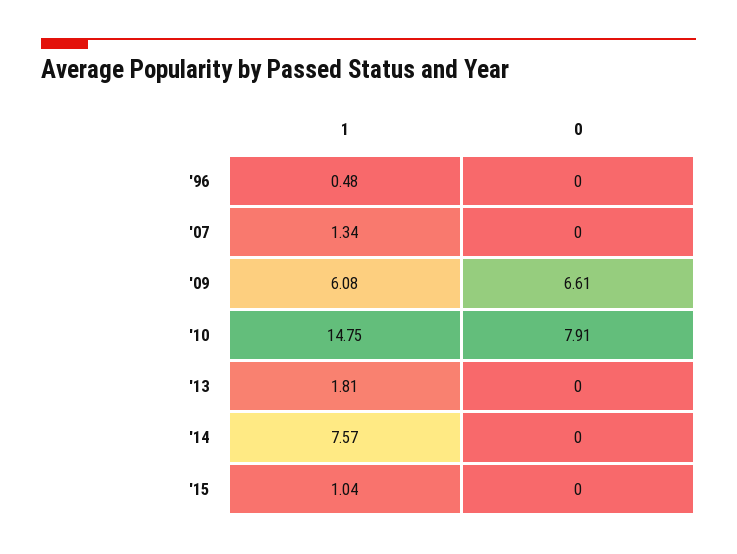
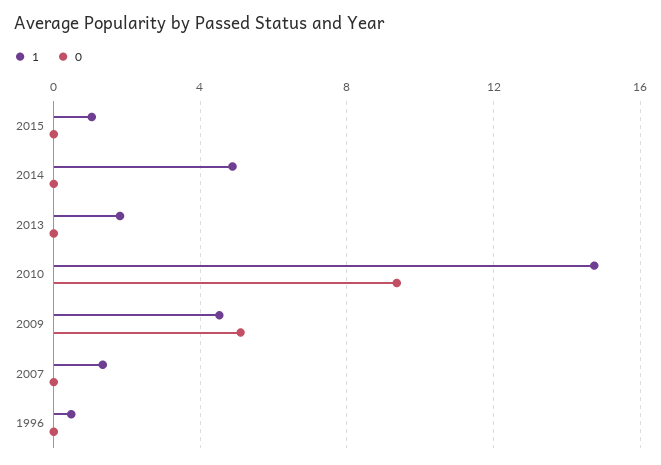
  {
    "1": {
      "'96": 0.48,
      "'07": 1.34,
-     "'09": 6.08,
+     "'09": 4.5,
      "'10": 14.75,
      "'13": 1.81,
-     "'14": 7.57,
+     "'14": 5,
      "'15": 1.04
    },
    "0": {
      "'96": 0,
      "'07": 0,
-     "'09": 6.61,
+     "'09": 5,
-     "'10": 7.91,
+     "'10": 9.5,
      "'13": 0,
      "'14": 0,
      "'15": 0
    }
  }

